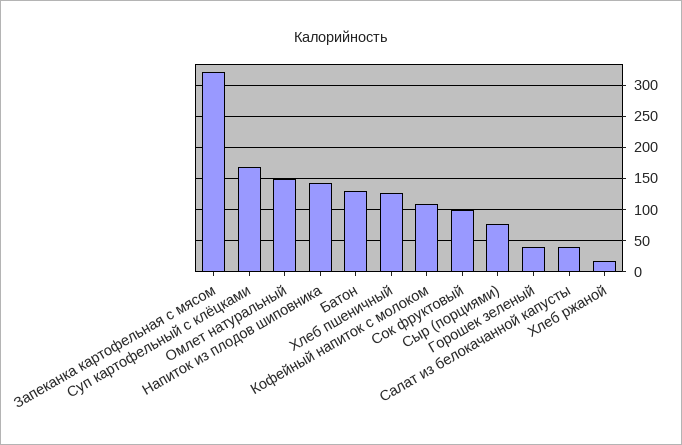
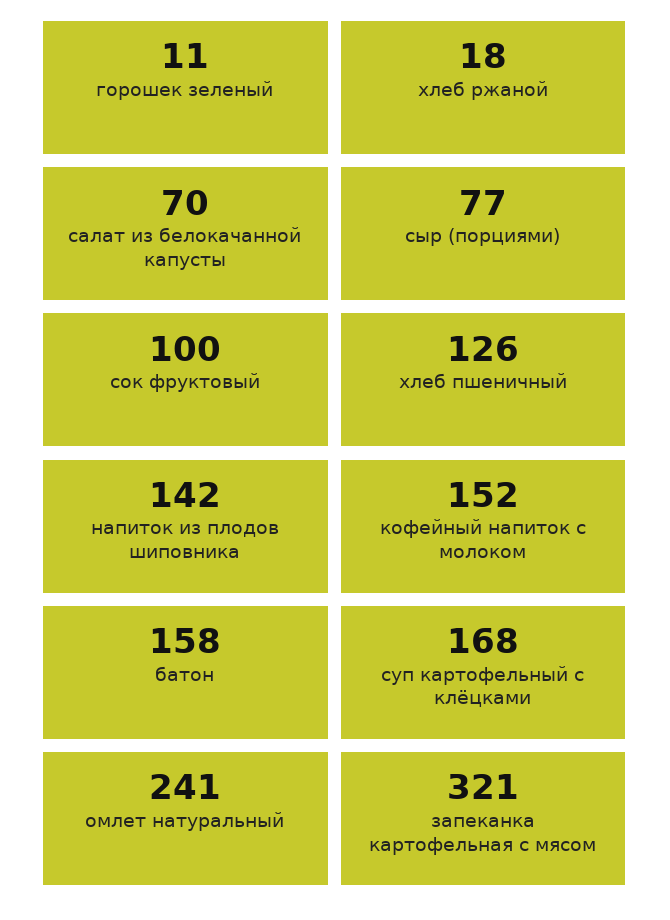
  {
    "Запеканка картофельная с мясом": 321,
    "Суп картофельный с клёцками": 168,
-   "Омлет натуральный": 150,
+   "Омлет натуральный": 241,
    "Напиток из плодов шиповника": 142,
-   "Батон": 130,
+   "Батон": 158,
    "Хлеб пшеничный": 126,
-   "Кофейный напиток с молоком": 110,
+   "Кофейный напиток с молоком": 152,
    "Сок фруктовый": 100,
    "Сыр (порциями)": 77,
-   "Горошек зеленый": 40,
+   "Горошек зеленый": 11,
-   "Салат из белокачанной капусты": 40,
+   "Салат из белокачанной капусты": 70,
    "Хлеб ржаной": 18
  }

